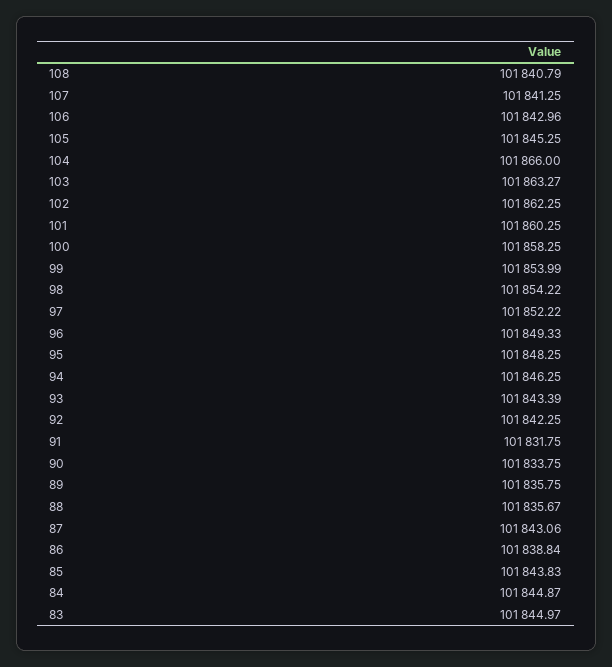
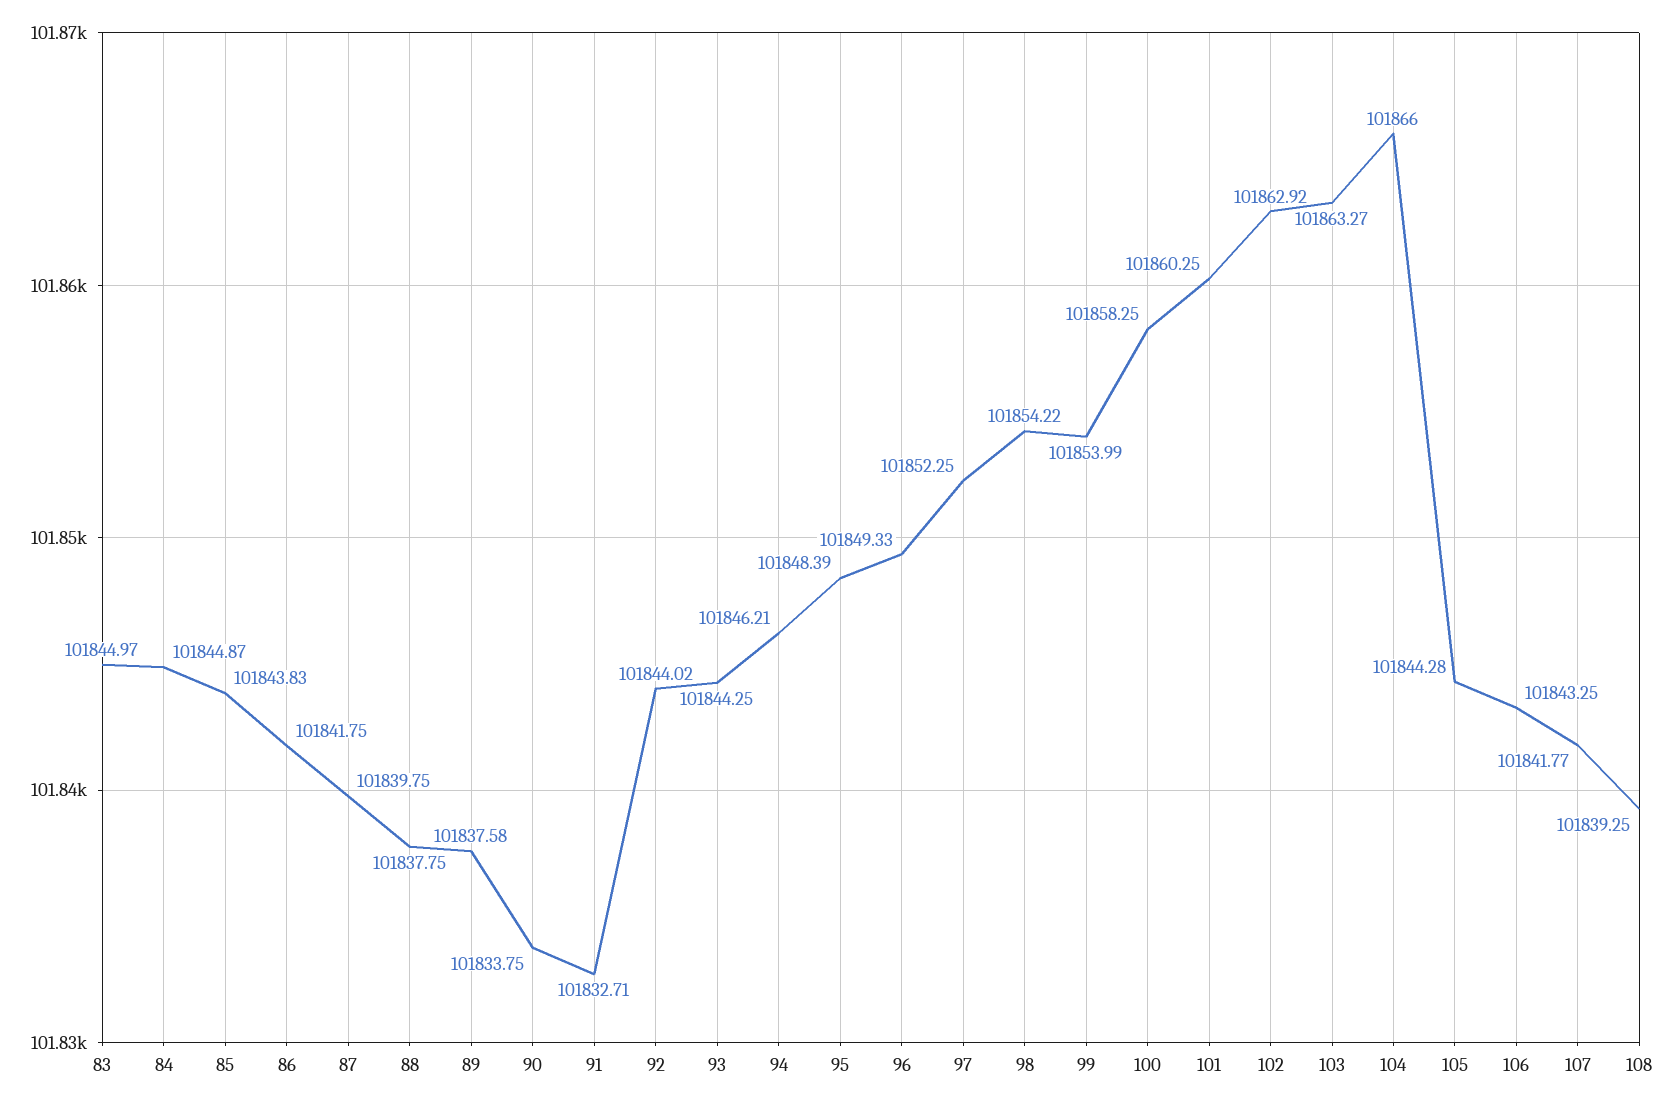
  {
-   "108": 101840.79,
+   "108": 101839.25,
-   "107": 101841.25,
+   "107": 101841.77,
-   "106": 101842.96,
+   "106": 101843.25,
-   "105": 101845.25,
+   "105": 101844.28,
    "104": 101866,
    "103": 101863.27,
-   "102": 101862.25,
+   "102": 101862.92,
    "101": 101860.25,
    "100": 101858.25,
    "99": 101853.99,
    "98": 101854.22,
-   "97": 101852.22,
+   "97": 101852.25,
    "96": 101849.33,
-   "95": 101848.25,
+   "95": 101848.39,
-   "94": 101846.25,
+   "94": 101846.21,
-   "93": 101843.39,
+   "93": 101844.25,
-   "92": 101842.25,
+   "92": 101844.02,
-   "91": 101831.75,
+   "91": 101832.71,
    "90": 101833.75,
-   "89": 101835.75,
+   "89": 101837.58,
-   "88": 101835.67,
+   "88": 101837.75,
-   "87": 101843.06,
+   "87": 101839.75,
-   "86": 101838.84,
+   "86": 101841.75,
    "85": 101843.83,
    "84": 101844.87,
    "83": 101844.97
  }

